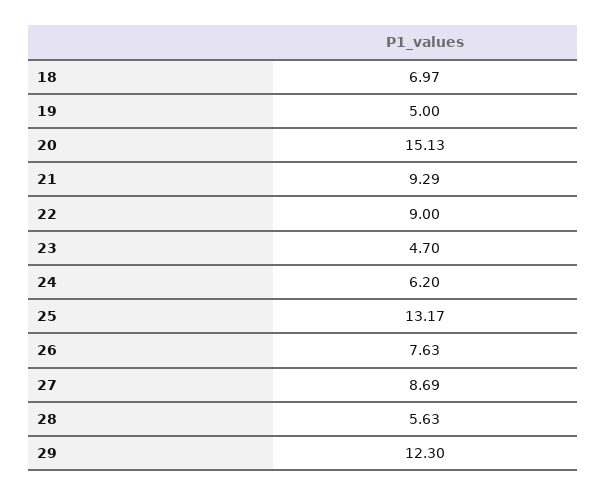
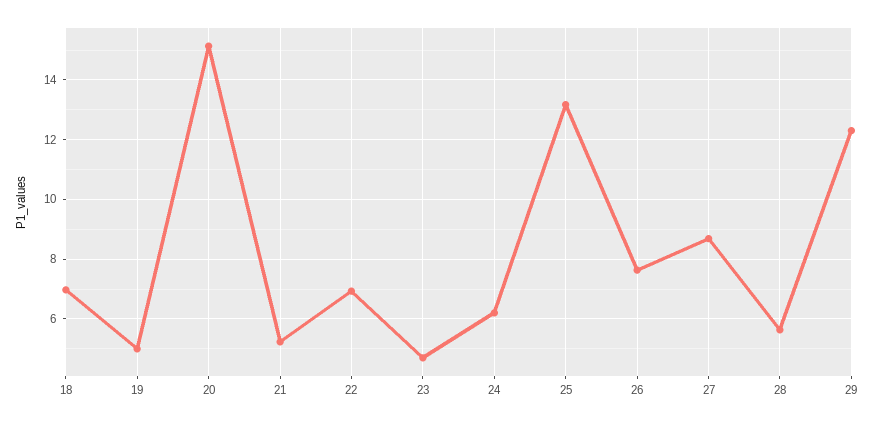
  {
    "18": 6.97,
    "19": 5,
    "20": 15.13,
-   "21": 9.29,
+   "21": 5.25,
-   "22": 9,
+   "22": 7,
    "23": 4.7,
    "24": 6.2,
    "25": 13.17,
    "26": 7.63,
    "27": 8.69,
    "28": 5.63,
    "29": 12.3
  }

